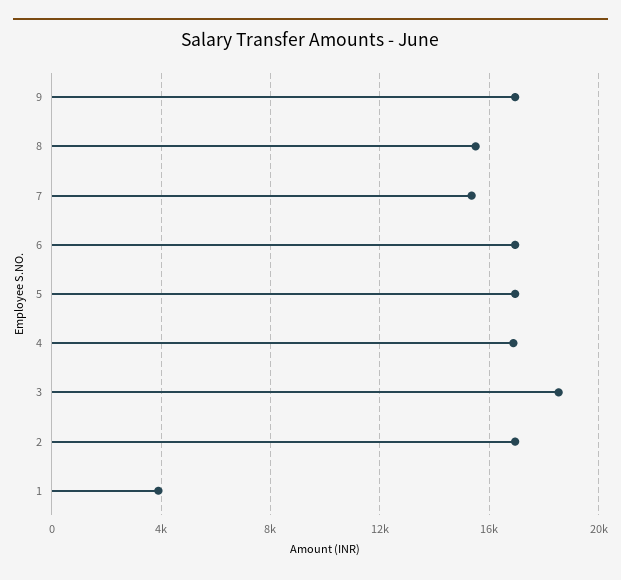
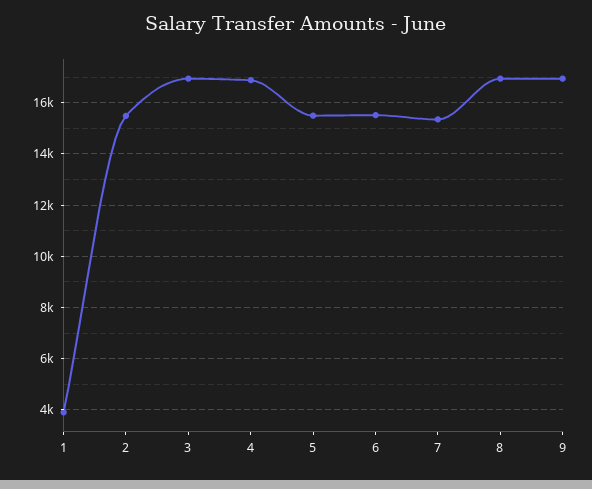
  {
    "9": 17000,
-   "8": 15500,
+   "8": 17000,
    "7": 15250,
-   "6": 17000,
+   "6": 15500,
-   "5": 17000,
+   "5": 15500,
    "4": 17000,
-   "3": 18500,
+   "3": 17000,
-   "2": 17000,
+   "2": 15500,
    "1": 4000
  }

